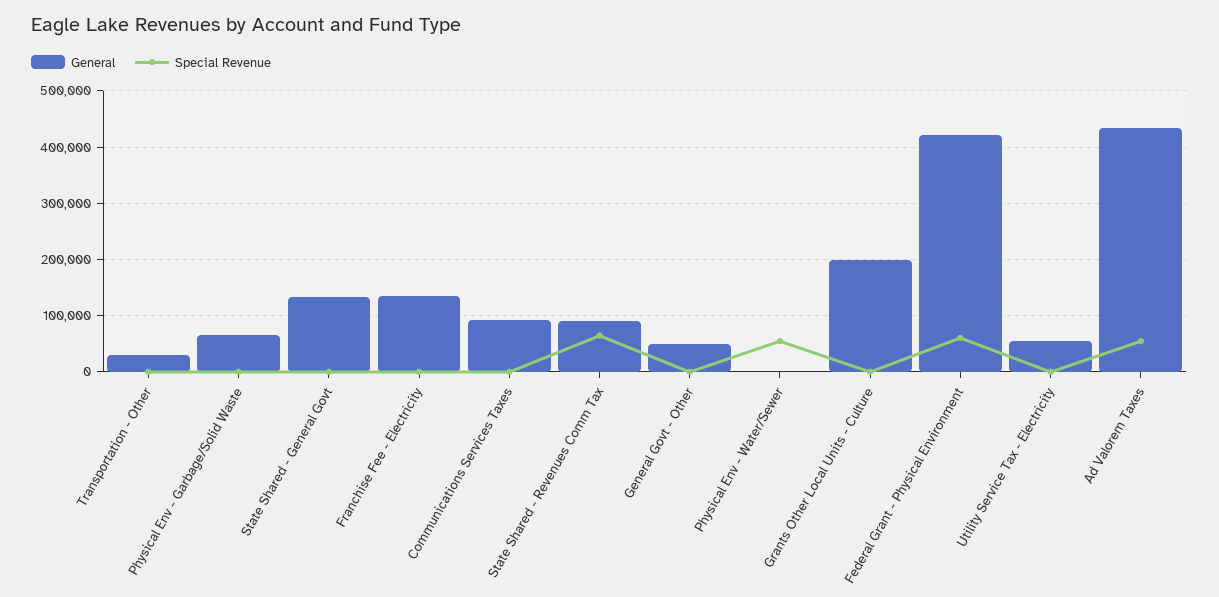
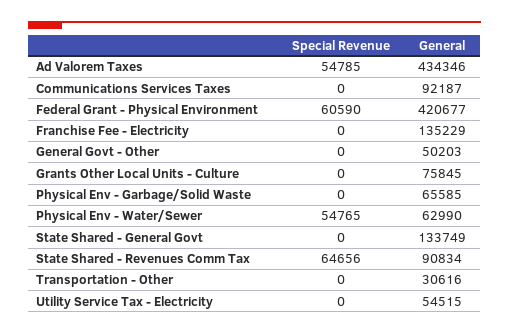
  {
    "General": {
      "Transportation - Other": 30616,
      "Physical Env - Garbage/Solid Waste": 65585,
      "State Shared - General Govt": 133749,
      "Franchise Fee - Electricity": 135229,
      "Communications Services Taxes": 92187,
      "State Shared - Revenues Comm Tax": 90834,
      "General Govt - Other": 50203,
-     "Physical Env - Water/Sewer": 0,
+     "Physical Env - Water/Sewer": 62990,
-     "Grants Other Local Units - Culture": 200000,
+     "Grants Other Local Units - Culture": 75845,
      "Federal Grant - Physical Environment": 420677,
      "Utility Service Tax - Electricity": 54515,
      "Ad Valorem Taxes": 434346
    },
    "Special Revenue": {
      "Transportation - Other": 0,
      "Physical Env - Garbage/Solid Waste": 0,
      "State Shared - General Govt": 0,
      "Franchise Fee - Electricity": 0,
      "Communications Services Taxes": 0,
      "State Shared - Revenues Comm Tax": 64656,
      "General Govt - Other": 0,
      "Physical Env - Water/Sewer": 54765,
      "Grants Other Local Units - Culture": 0,
      "Federal Grant - Physical Environment": 60590,
      "Utility Service Tax - Electricity": 0,
      "Ad Valorem Taxes": 54785
    }
  }

